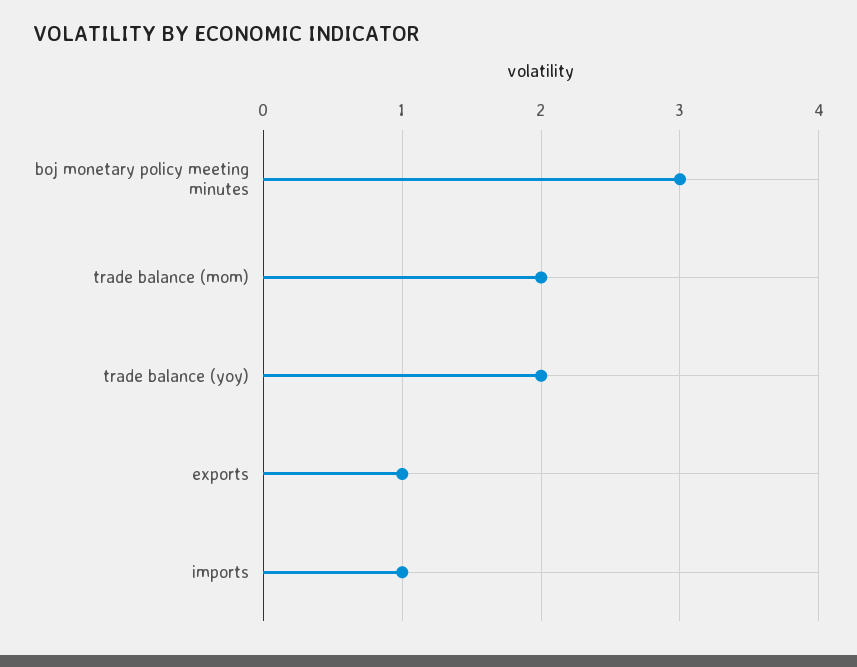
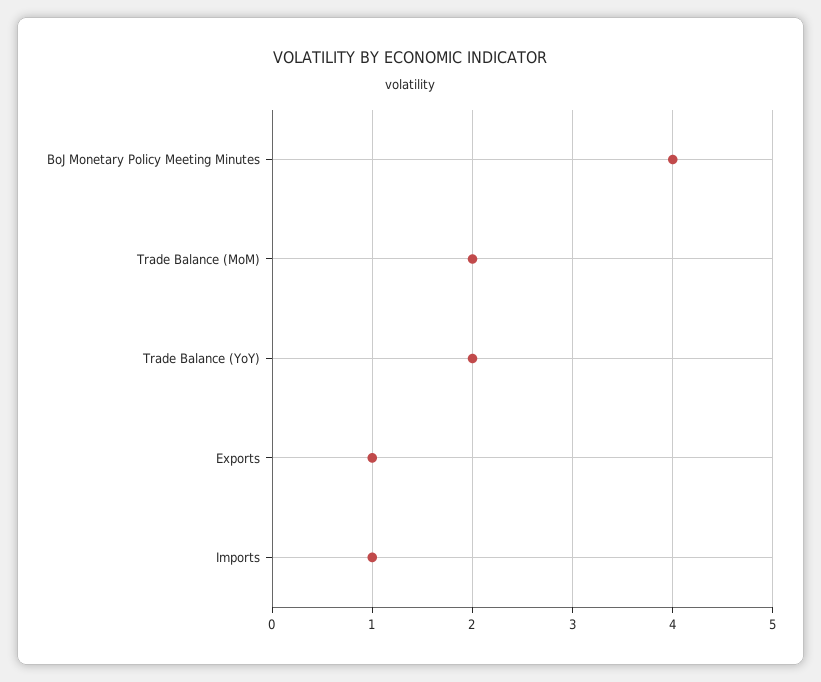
  {
-   "boj monetary policy meeting minutes": 3,
+   "boj monetary policy meeting minutes": 4,
    "trade balance (mom)": 2,
    "trade balance (yoy)": 2,
    "exports": 1,
    "imports": 1
  }

